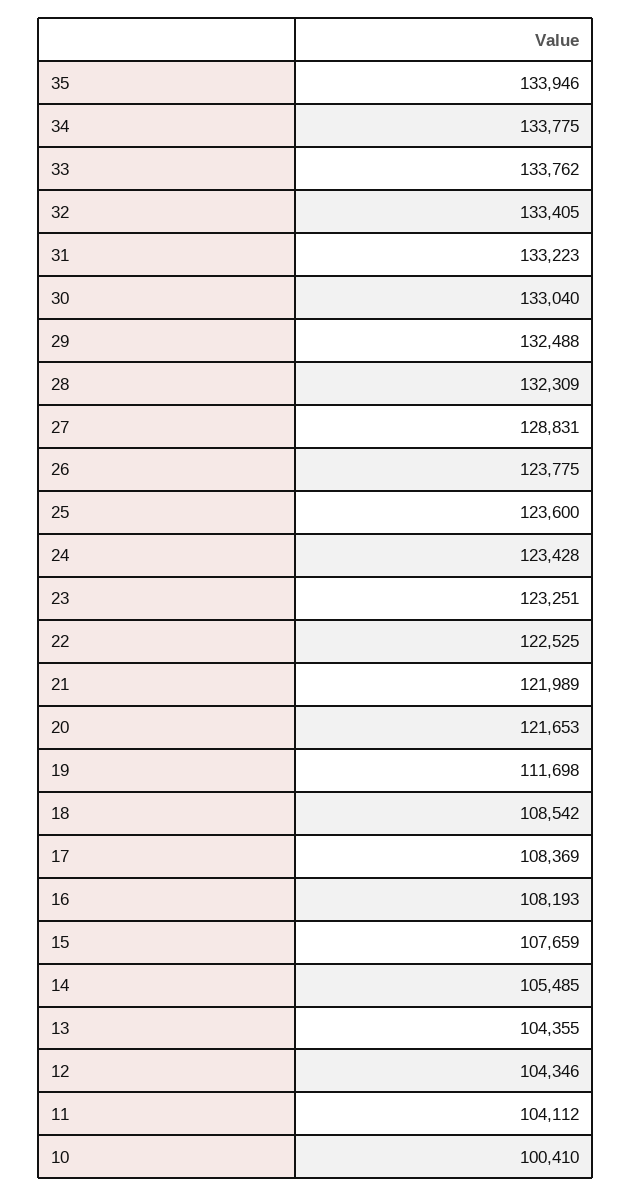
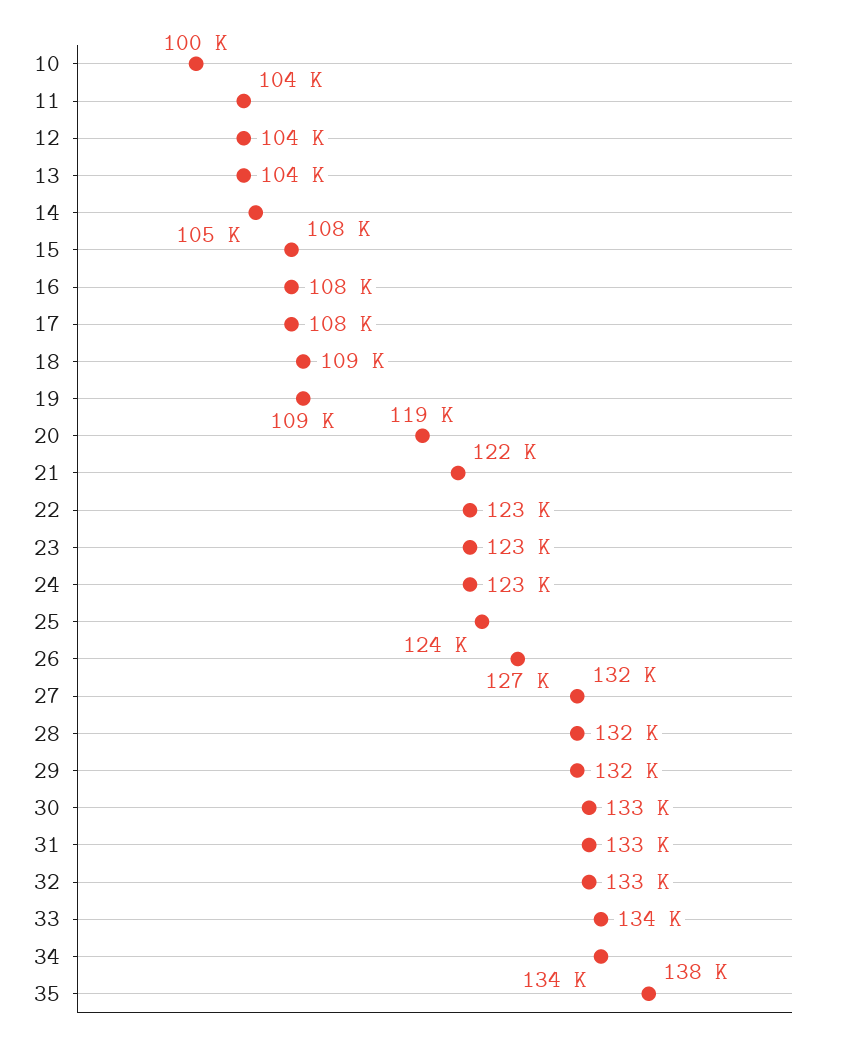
  {
-   "35": 133946,
+   "35": 138000,
    "34": 133775,
    "33": 133762,
    "32": 133405,
    "31": 133223,
    "30": 133040,
    "29": 132488,
    "28": 132309,
-   "27": 128831,
+   "27": 132000,
-   "26": 123775,
+   "26": 127000,
    "25": 123600,
    "24": 123428,
    "23": 123251,
    "22": 122525,
    "21": 121989,
-   "20": 121653,
+   "20": 119000,
-   "19": 111698,
+   "19": 109000,
    "18": 108542,
    "17": 108369,
    "16": 108193,
    "15": 107659,
    "14": 105485,
    "13": 104355,
    "12": 104346,
    "11": 104112,
    "10": 100410
  }

